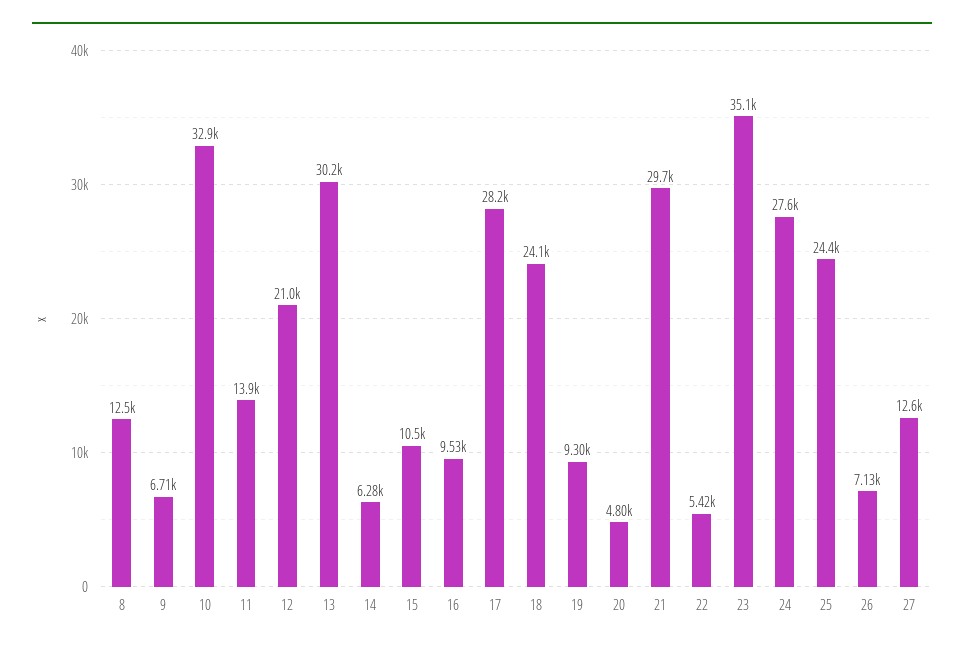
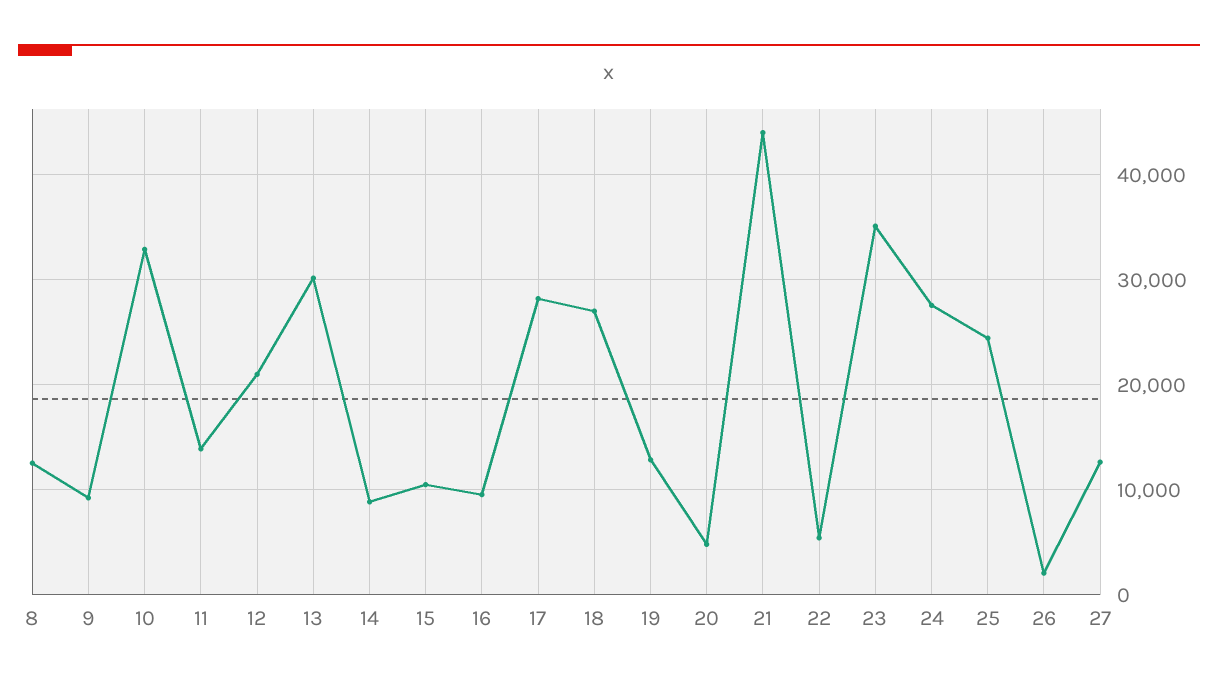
  {
    "8": 12500,
-   "9": 6710,
+   "9": 9000,
    "10": 32900,
    "11": 13900,
    "12": 21000,
    "13": 30200,
-   "14": 6280,
+   "14": 9000,
    "15": 10500,
    "16": 9530,
    "17": 28200,
-   "18": 24100,
+   "18": 27000,
-   "19": 9300,
+   "19": 13000,
    "20": 4800,
-   "21": 29700,
+   "21": 44000,
    "22": 5420,
    "23": 35100,
    "24": 27600,
    "25": 24400,
-   "26": 7130,
+   "26": 2000,
    "27": 12600
  }

